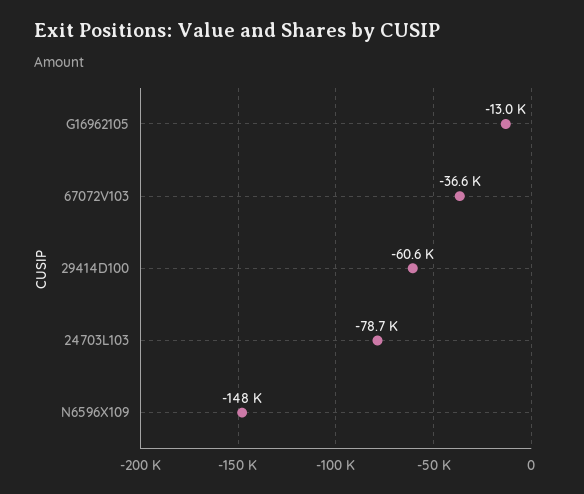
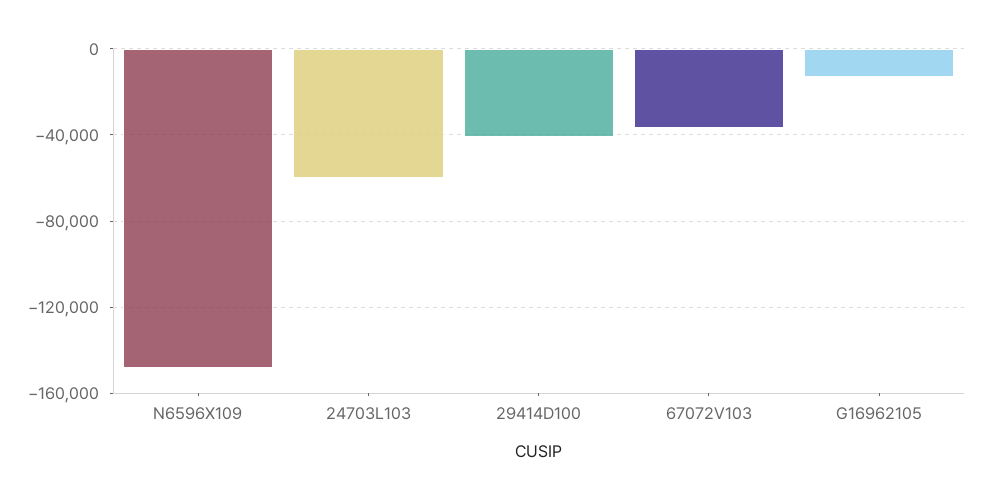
  {
    "G16962105": -13000,
    "67072V103": -36600,
-   "29414D100": -60600,
+   "29414D100": -40000,
-   "24703L103": -78700,
+   "24703L103": -60000,
    "N6596X109": -148000
  }

